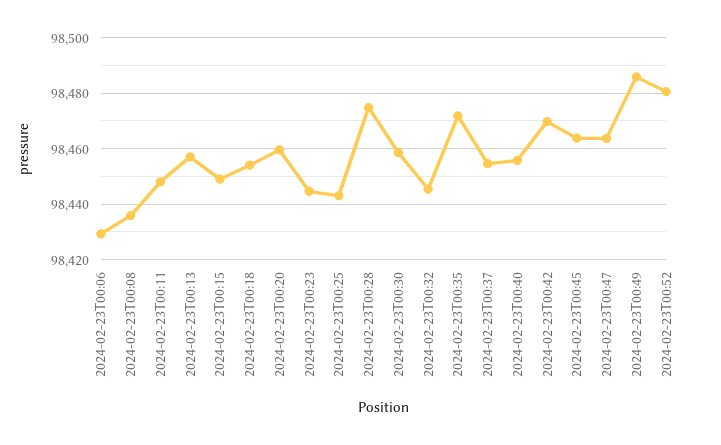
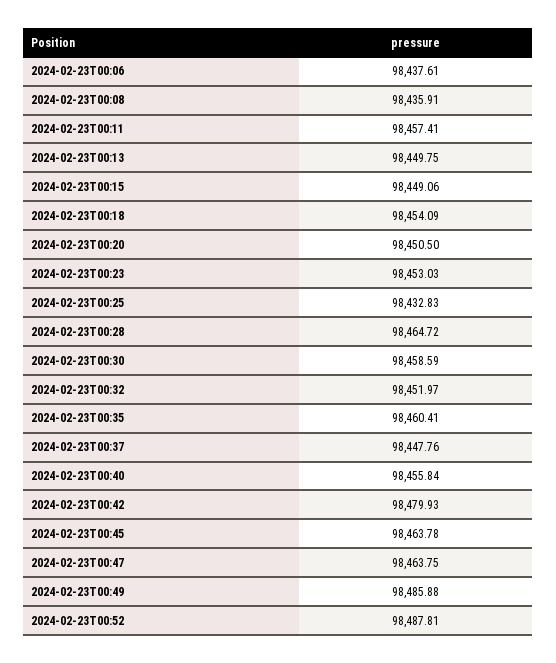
  {
-   "2024-02-23T00:06": 98430,
+   "2024-02-23T00:06": 98437.61,
    "2024-02-23T00:08": 98435.91,
-   "2024-02-23T00:11": 98447.5,
+   "2024-02-23T00:11": 98457.41,
-   "2024-02-23T00:13": 98457.5,
+   "2024-02-23T00:13": 98449.75,
    "2024-02-23T00:15": 98449.06,
    "2024-02-23T00:18": 98454.09,
-   "2024-02-23T00:20": 98460,
+   "2024-02-23T00:20": 98450.5,
-   "2024-02-23T00:23": 98445,
+   "2024-02-23T00:23": 98453.03,
-   "2024-02-23T00:25": 98442.5,
+   "2024-02-23T00:25": 98432.83,
-   "2024-02-23T00:28": 98475,
+   "2024-02-23T00:28": 98464.72,
    "2024-02-23T00:30": 98458.59,
-   "2024-02-23T00:32": 98445,
+   "2024-02-23T00:32": 98451.97,
-   "2024-02-23T00:35": 98472.5,
+   "2024-02-23T00:35": 98460.41,
-   "2024-02-23T00:37": 98455,
+   "2024-02-23T00:37": 98447.76,
    "2024-02-23T00:40": 98455.84,
-   "2024-02-23T00:42": 98470,
+   "2024-02-23T00:42": 98479.93,
    "2024-02-23T00:45": 98463.78,
    "2024-02-23T00:47": 98463.75,
    "2024-02-23T00:49": 98485.88,
-   "2024-02-23T00:52": 98480
+   "2024-02-23T00:52": 98487.81
  }

